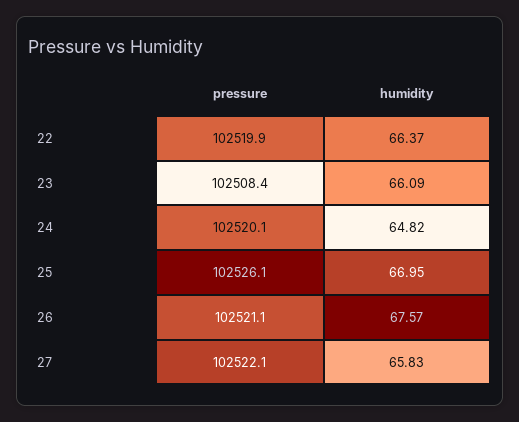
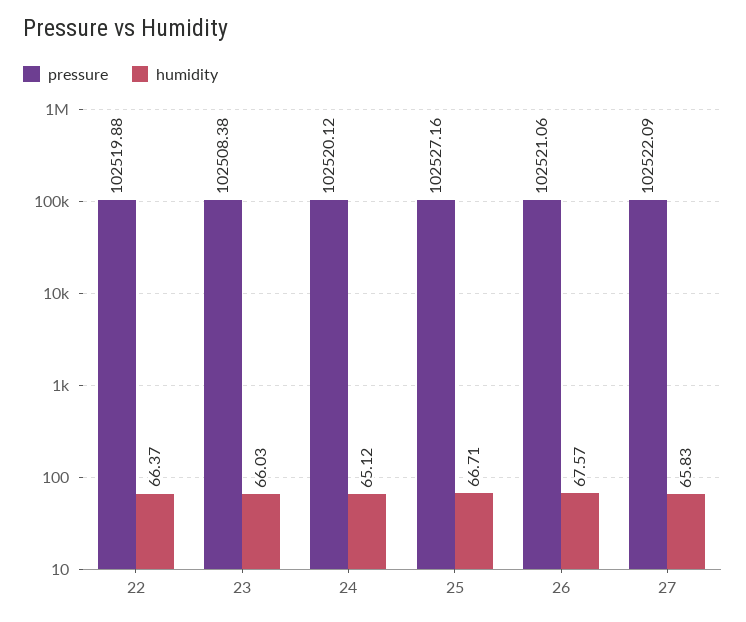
  {
    "pressure": {
      "22": 102519.88,
      "23": 102508.38,
      "24": 102520.12,
-     "25": 102526.1,
+     "25": 102527.16,
      "26": 102521.06,
      "27": 102522.09
    },
    "humidity": {
      "22": 66.37,
-     "23": 66.09,
+     "23": 66.03,
-     "24": 64.82,
+     "24": 65.12,
-     "25": 66.95,
+     "25": 66.71,
      "26": 67.57,
      "27": 65.83
    }
  }

